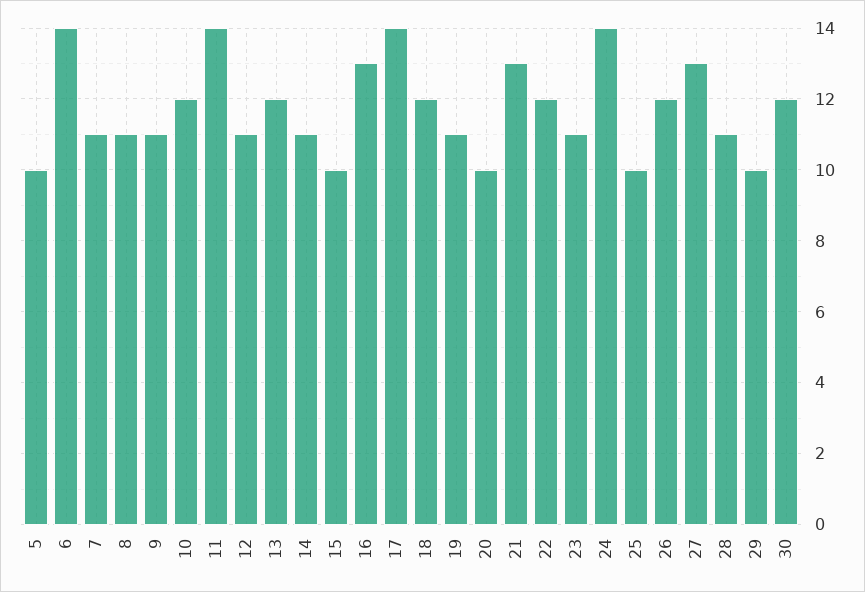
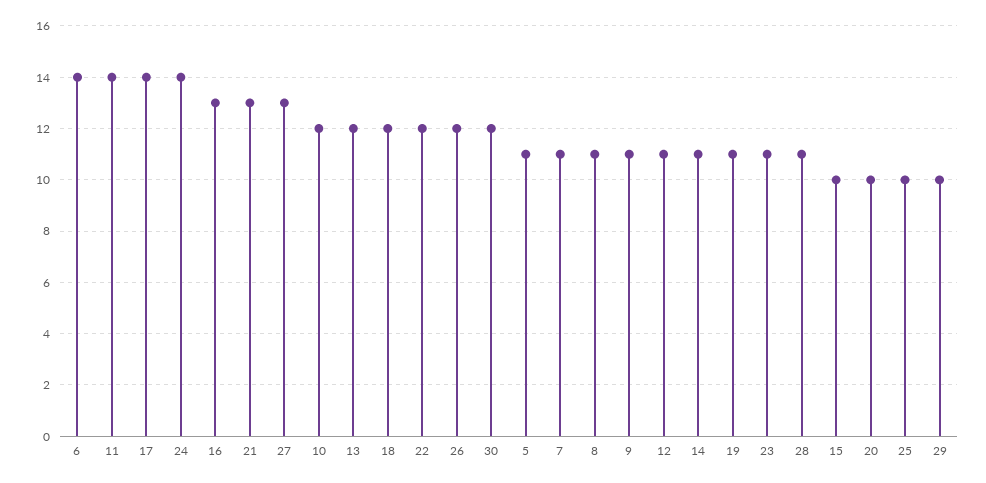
  {
-   "5": 10,
+   "5": 11,
    "6": 14,
    "7": 11,
    "8": 11,
    "9": 11,
    "10": 12,
    "11": 14,
    "12": 11,
    "13": 12,
    "14": 11,
    "15": 10,
    "16": 13,
    "17": 14,
    "18": 12,
    "19": 11,
    "20": 10,
    "21": 13,
    "22": 12,
    "23": 11,
    "24": 14,
    "25": 10,
    "26": 12,
    "27": 13,
    "28": 11,
    "29": 10,
    "30": 12
  }

